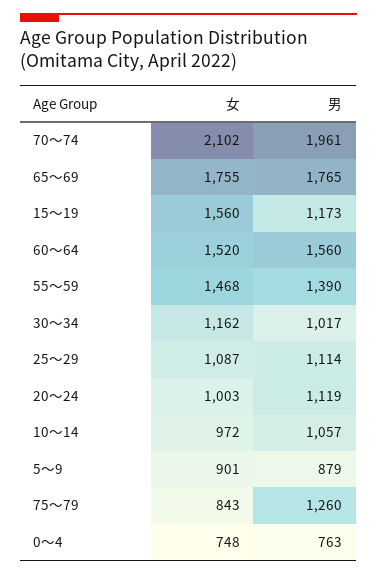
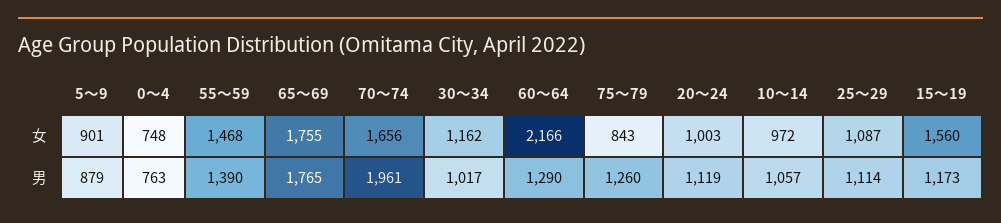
  {
    "女": {
-     "70～74": 2102,
+     "70～74": 1656,
      "65～69": 1755,
      "15～19": 1560,
-     "60～64": 1520,
+     "60～64": 2166,
      "55～59": 1468,
      "30～34": 1162,
      "25～29": 1087,
      "20～24": 1003,
      "10～14": 972,
      "5～9": 901,
      "75～79": 843,
      "0～4": 748
    },
    "男": {
      "70～74": 1961,
      "65～69": 1765,
      "15～19": 1173,
-     "60～64": 1560,
+     "60～64": 1290,
      "55～59": 1390,
      "30～34": 1017,
      "25～29": 1114,
      "20～24": 1119,
      "10～14": 1057,
      "5～9": 879,
      "75～79": 1260,
      "0～4": 763
    }
  }

